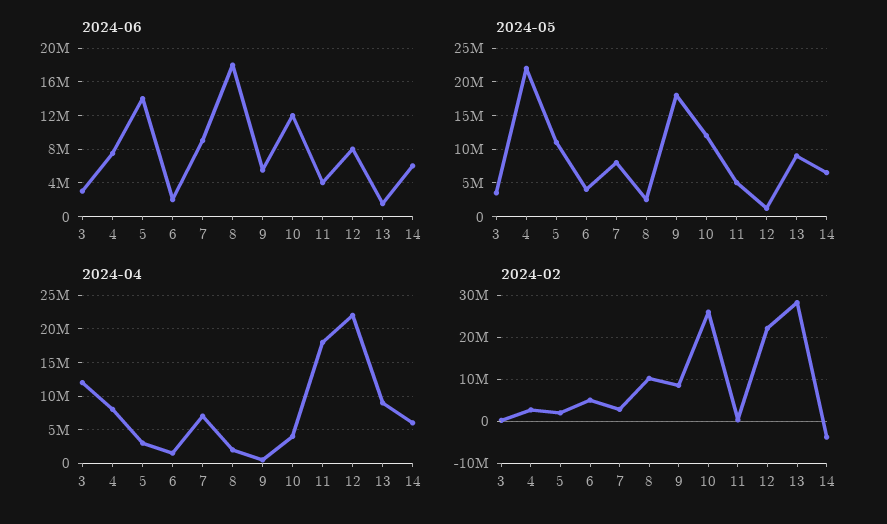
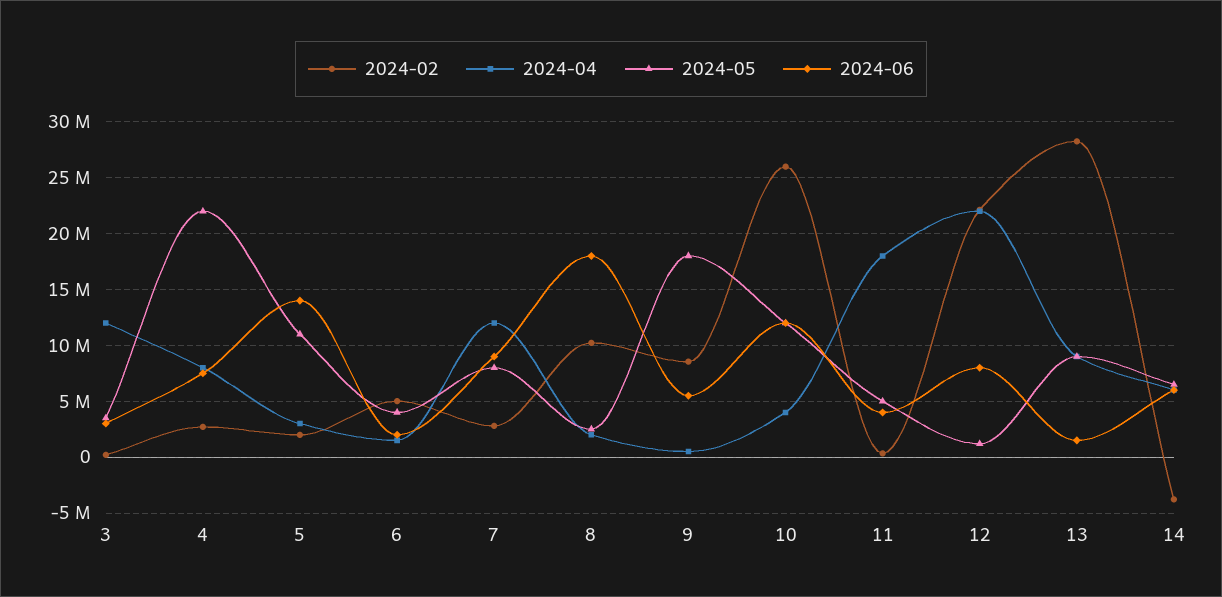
  {
    "2024-06": {
      "3": 3000000,
      "4": 8000000,
      "5": 14000000,
      "6": 2000000,
      "7": 9000000,
      "8": 18000000,
      "9": 6000000,
      "10": 12000000,
      "11": 4000000,
      "12": 8000000,
      "13": 2000000,
      "14": 6000000
    },
    "2024-05": {
      "3": 4000000,
      "4": 22000000,
      "5": 11000000,
      "6": 4000000,
      "7": 8000000,
      "8": 3000000,
      "9": 18000000,
      "10": 12000000,
      "11": 5000000,
      "12": 1000000,
      "13": 9000000,
      "14": 7000000
    },
    "2024-04": {
      "3": 12000000,
      "4": 8000000,
      "5": 3000000,
      "6": 2000000,
-     "7": 7000000,
+     "7": 12000000,
      "8": 2000000,
      "9": 1000000,
      "10": 4000000,
      "11": 18000000,
      "12": 22000000,
      "13": 9000000,
      "14": 6000000
    },
    "2024-02": {
      "3": 0,
      "4": 3000000,
      "5": 2000000,
      "6": 5000000,
      "7": 3000000,
      "8": 10000000,
      "9": 9000000,
      "10": 26000000,
      "11": 0,
      "12": 22000000,
      "13": 28000000,
      "14": -4000000
    }
  }

